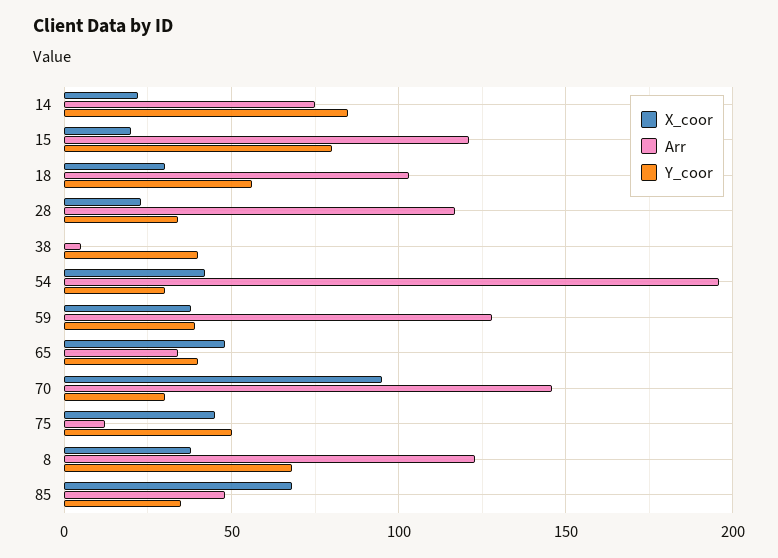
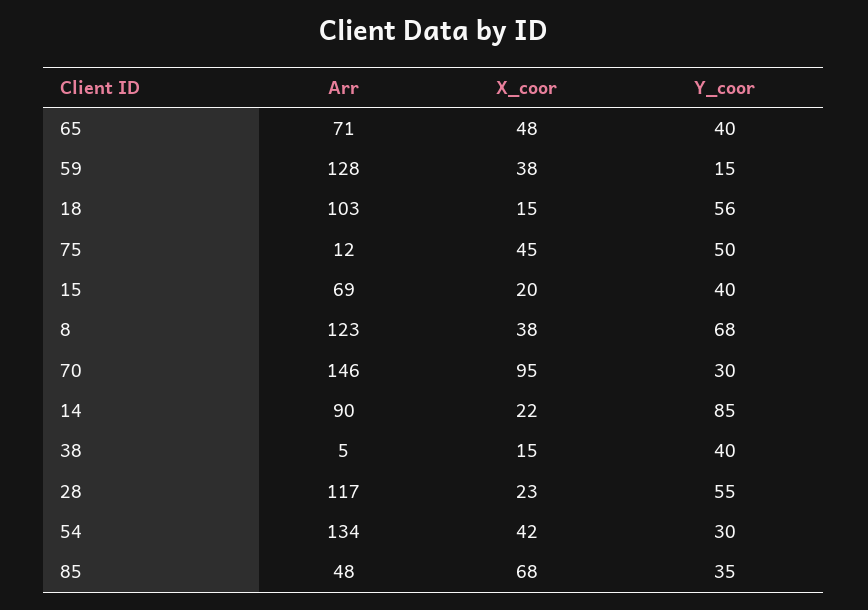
  {
    "X_coor": {
      "14": 22,
      "15": 20,
-     "18": 30,
+     "18": 15,
      "28": 23,
-     "38": 0,
+     "38": 15,
      "54": 42,
      "59": 38,
      "65": 48,
      "70": 95,
      "75": 45,
      "8": 38,
      "85": 68
    },
    "Arr": {
-     "14": 75,
+     "14": 90,
-     "15": 120,
+     "15": 69,
      "18": 103,
      "28": 117,
      "38": 5,
-     "54": 195,
+     "54": 134,
      "59": 128,
-     "65": 35,
+     "65": 71,
      "70": 146,
      "75": 12,
      "8": 123,
      "85": 48
    },
    "Y_coor": {
      "14": 85,
-     "15": 80,
+     "15": 40,
      "18": 56,
-     "28": 35,
+     "28": 55,
      "38": 40,
      "54": 30,
-     "59": 40,
+     "59": 15,
      "65": 40,
      "70": 30,
      "75": 50,
      "8": 68,
      "85": 35
    }
  }

